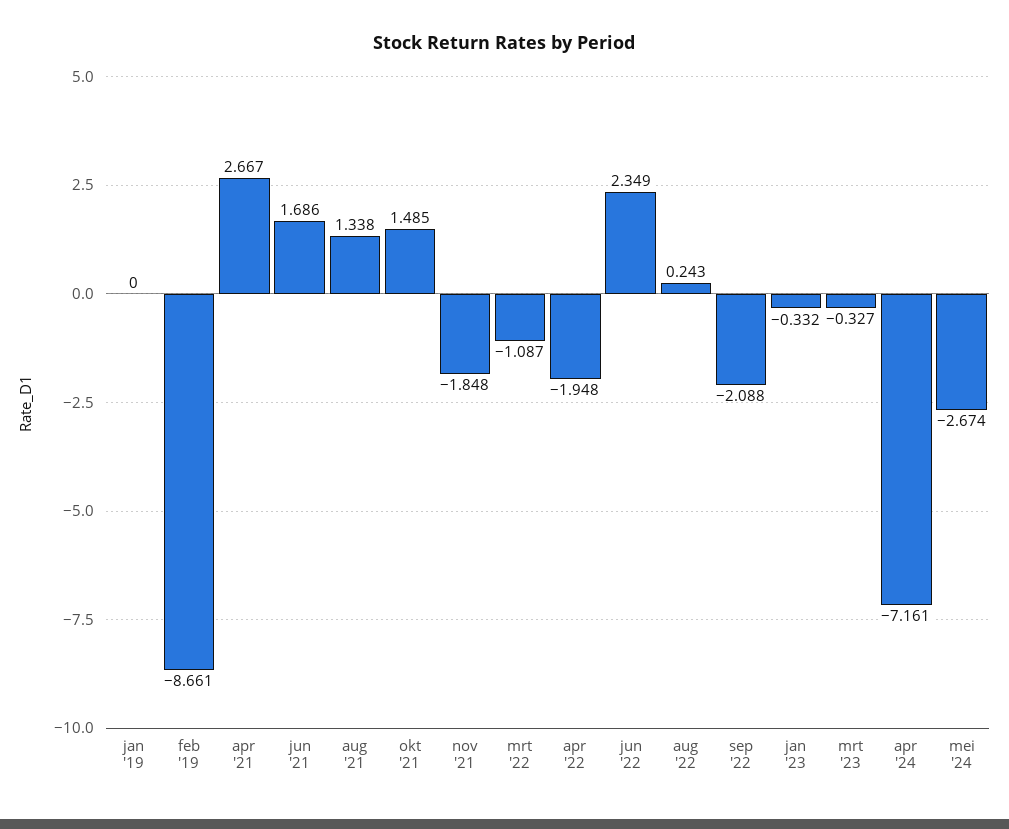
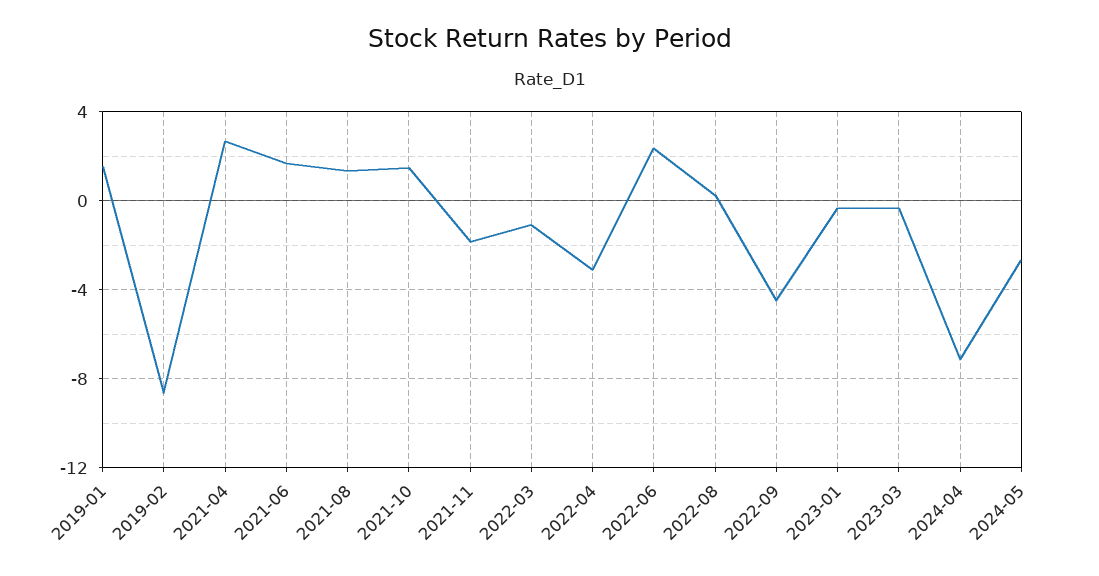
  {
-   "jan '19": 0,
+   "jan '19": 1.5,
    "feb '19": -8.661,
    "apr '21": 2.667,
    "jun '21": 1.686,
    "aug '21": 1.338,
    "okt '21": 1.485,
    "nov '21": -1.848,
    "mrt '22": -1.087,
-   "apr '22": -1.948,
+   "apr '22": -3,
    "jun '22": 2.349,
    "aug '22": 0.243,
-   "sep '22": -2.088,
+   "sep '22": -4.5,
    "jan '23": -0.332,
    "mrt '23": -0.327,
    "apr '24": -7.161,
    "mei '24": -2.674
  }

